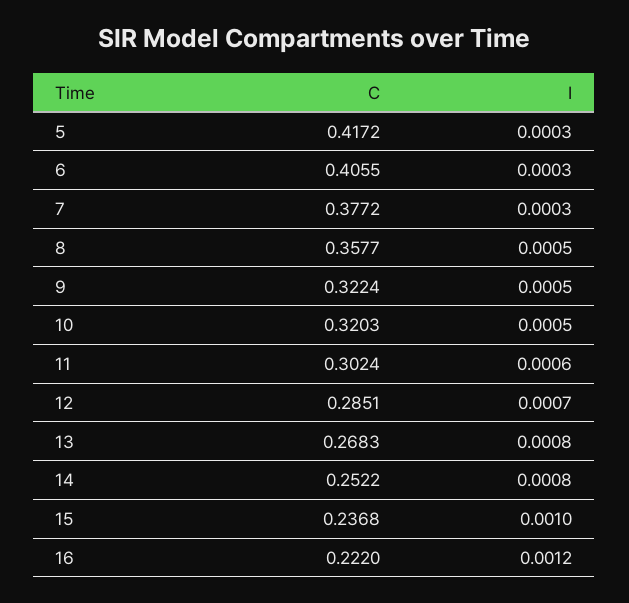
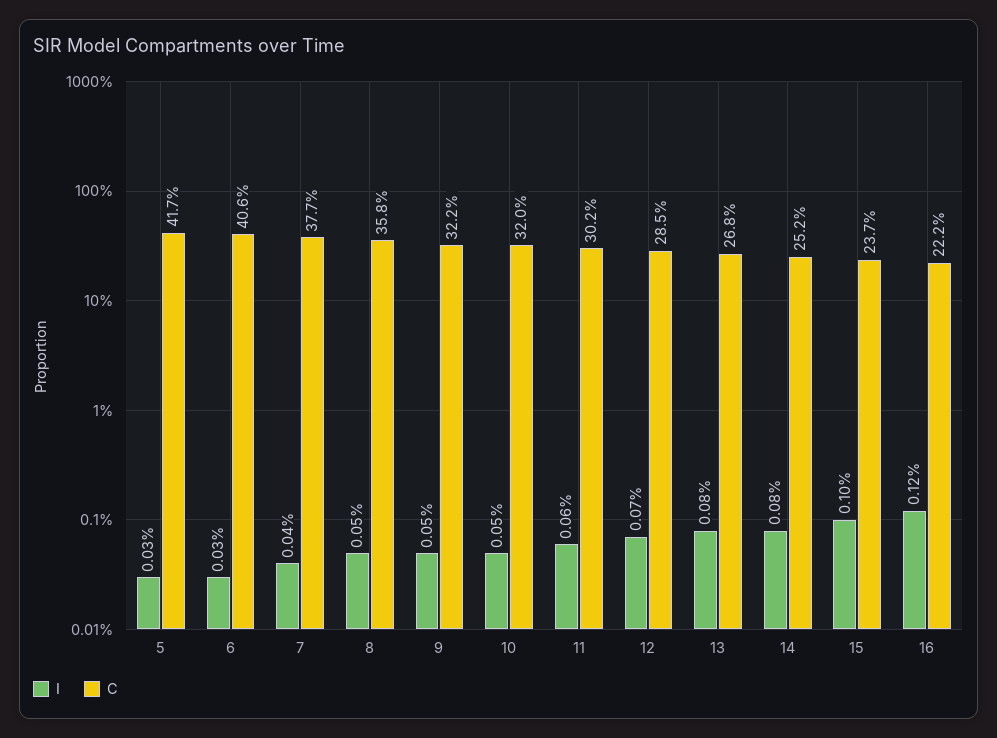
  {
    "C": {
      "5": 0.4172,
      "6": 0.4055,
      "7": 0.3772,
      "8": 0.3577,
      "9": 0.3224,
      "10": 0.3203,
      "11": 0.3024,
      "12": 0.2851,
      "13": 0.2683,
      "14": 0.2522,
      "15": 0.2368,
      "16": 0.222
    },
    "I": {
      "5": 0.0003,
      "6": 0.0003,
-     "7": 0.0003,
+     "7": 0.0004,
      "8": 0.0005,
      "9": 0.0005,
      "10": 0.0005,
      "11": 0.0006,
      "12": 0.0007,
      "13": 0.0008,
      "14": 0.0008,
      "15": 0.001,
      "16": 0.0012
    }
  }

